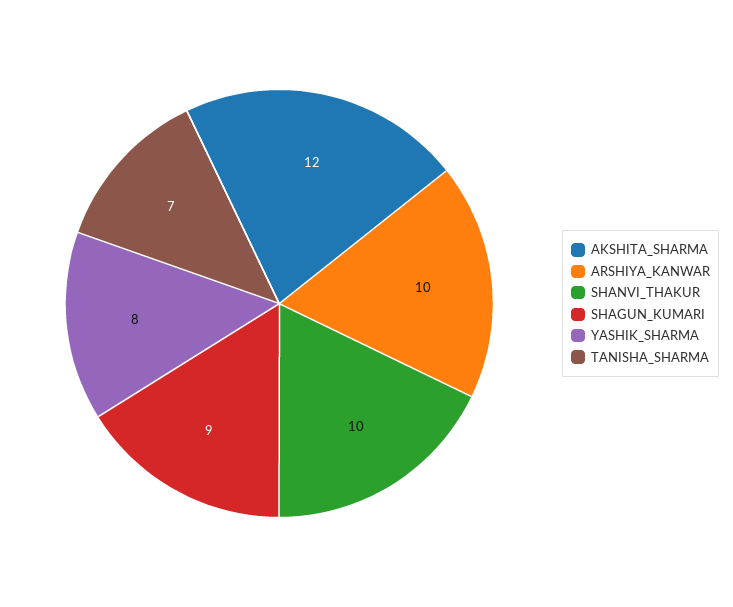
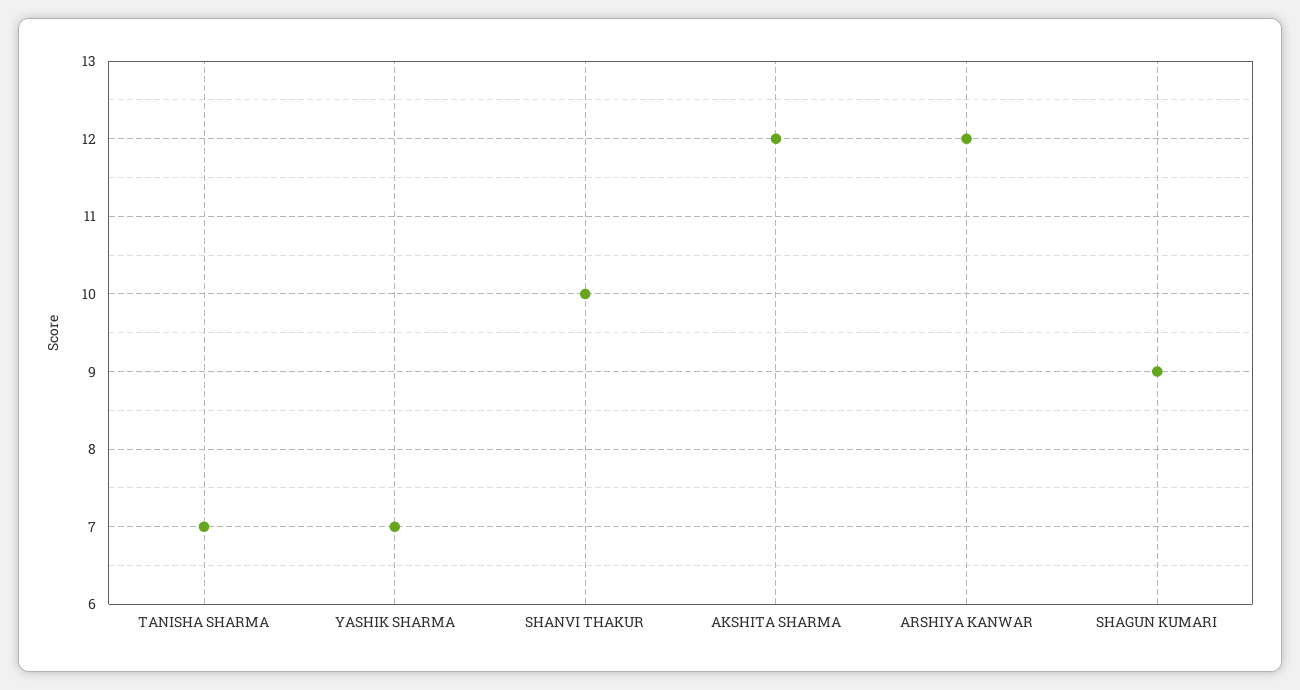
  {
    "AKSHITA_SHARMA": 12,
-   "ARSHIYA_KANWAR": 10,
+   "ARSHIYA_KANWAR": 12,
    "SHANVI_THAKUR": 10,
    "SHAGUN_KUMARI": 9,
-   "YASHIK_SHARMA": 8,
+   "YASHIK_SHARMA": 7,
    "TANISHA_SHARMA": 7
  }

